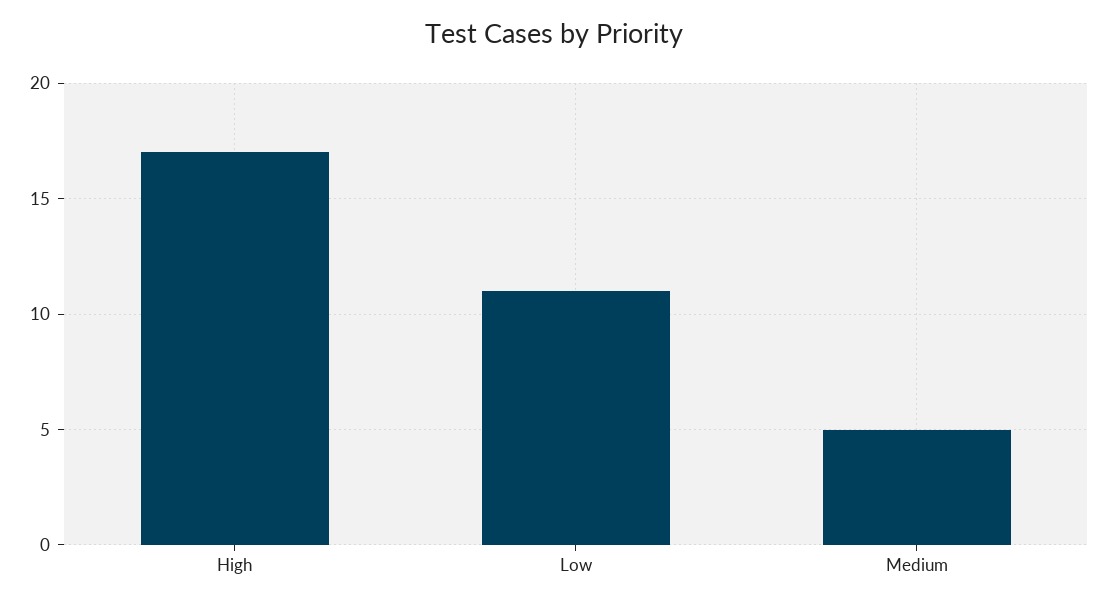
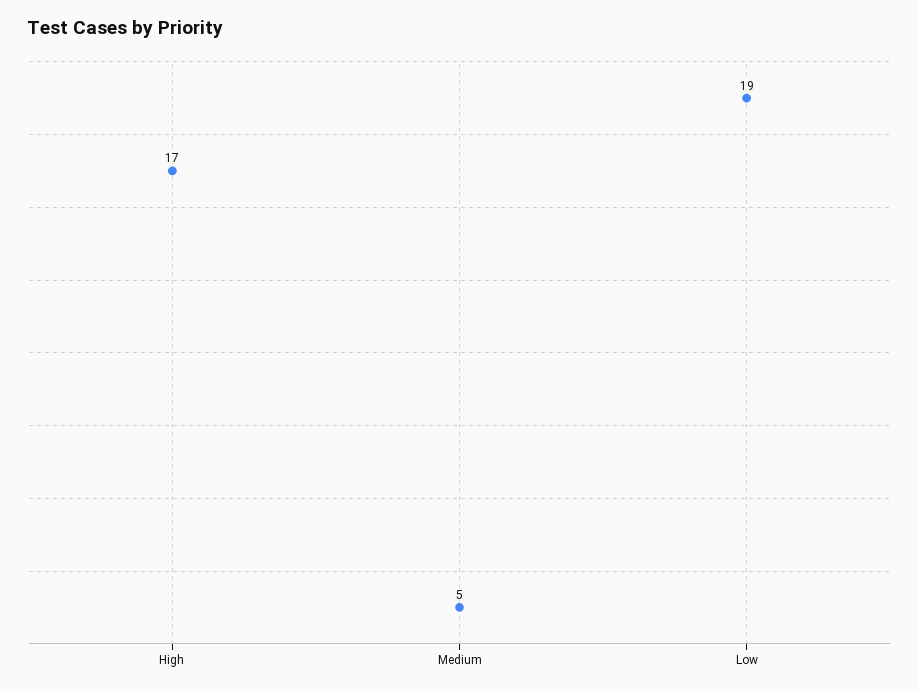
  {
    "High": 17,
-   "Low": 11,
+   "Low": 19,
    "Medium": 5
  }

